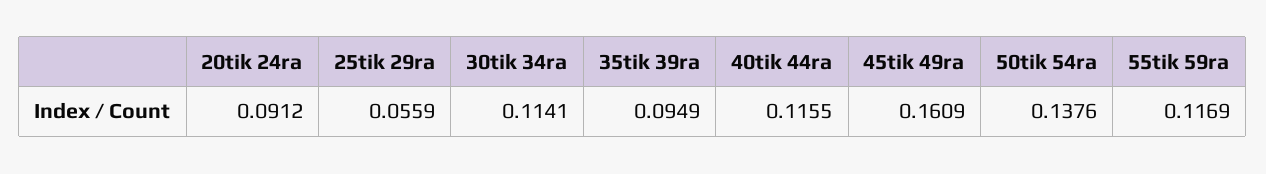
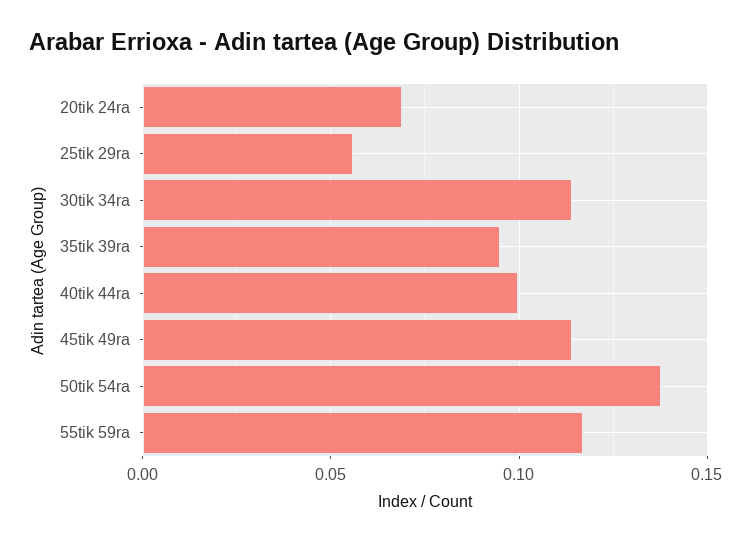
  {
-   "20tik 24ra": 0.0912,
+   "20tik 24ra": 0.07,
    "25tik 29ra": 0.0559,
    "30tik 34ra": 0.1141,
    "35tik 39ra": 0.0949,
-   "40tik 44ra": 0.1155,
+   "40tik 44ra": 0.1,
-   "45tik 49ra": 0.1609,
+   "45tik 49ra": 0.115,
    "50tik 54ra": 0.1376,
    "55tik 59ra": 0.1169
  }

